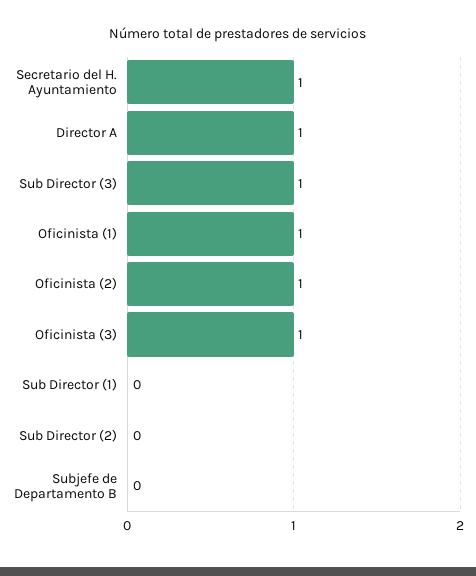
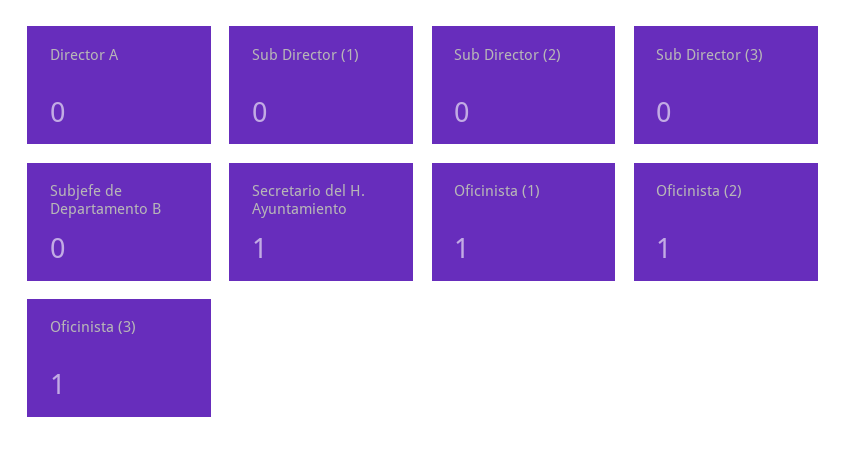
  {
    "Secretario del H. Ayuntamiento": 1,
-   "Director A": 1,
+   "Director A": 0,
-   "Sub Director (3)": 1,
+   "Sub Director (3)": 0,
    "Oficinista (1)": 1,
    "Oficinista (2)": 1,
    "Oficinista (3)": 1,
    "Sub Director (1)": 0,
    "Sub Director (2)": 0,
    "Subjefe de Departamento B": 0
  }

